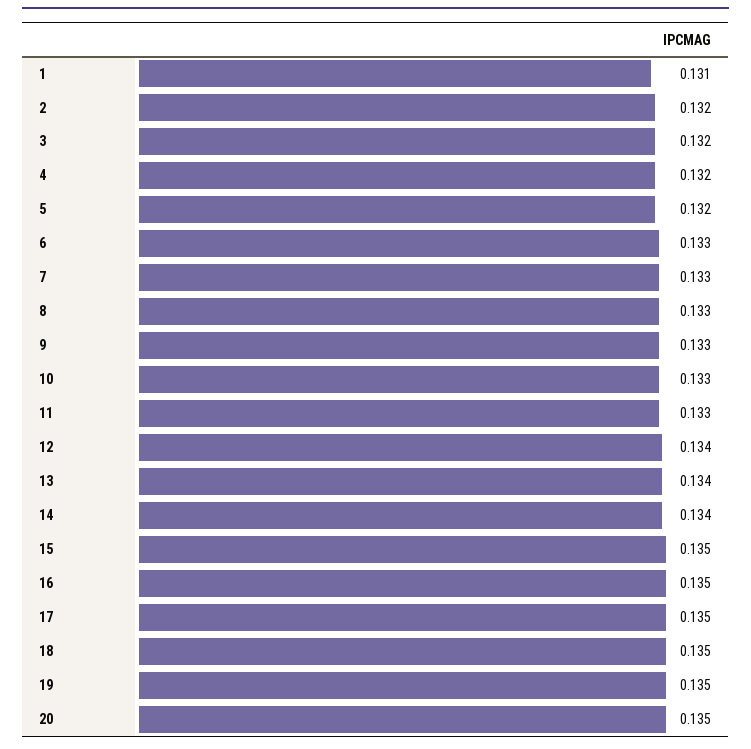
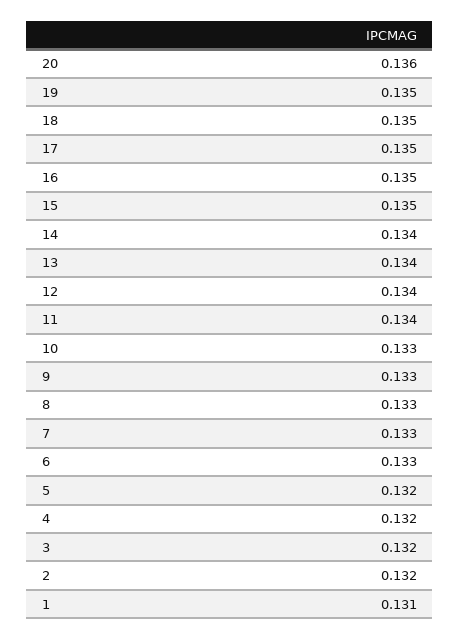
  {
    "1": 0.131,
    "2": 0.132,
    "3": 0.132,
    "4": 0.132,
    "5": 0.132,
    "6": 0.133,
    "7": 0.133,
    "8": 0.133,
    "9": 0.133,
    "10": 0.133,
-   "11": 0.133,
+   "11": 0.134,
    "12": 0.134,
    "13": 0.134,
    "14": 0.134,
    "15": 0.135,
    "16": 0.135,
    "17": 0.135,
    "18": 0.135,
    "19": 0.135,
-   "20": 0.135
+   "20": 0.136
  }

